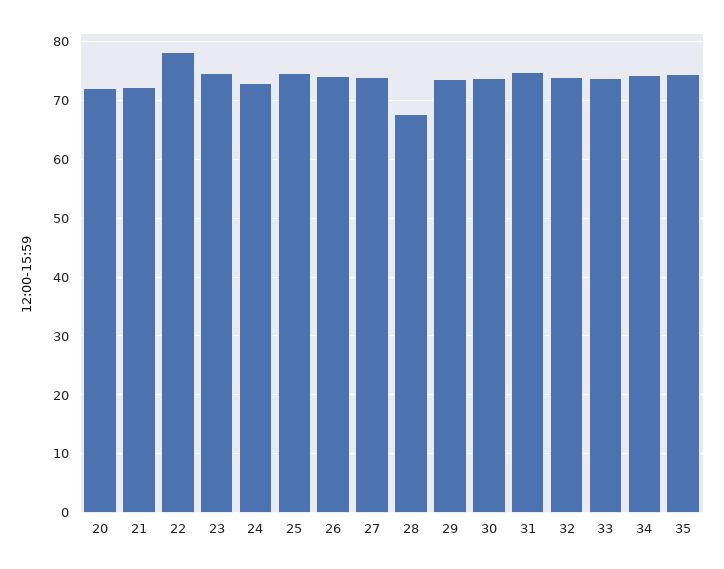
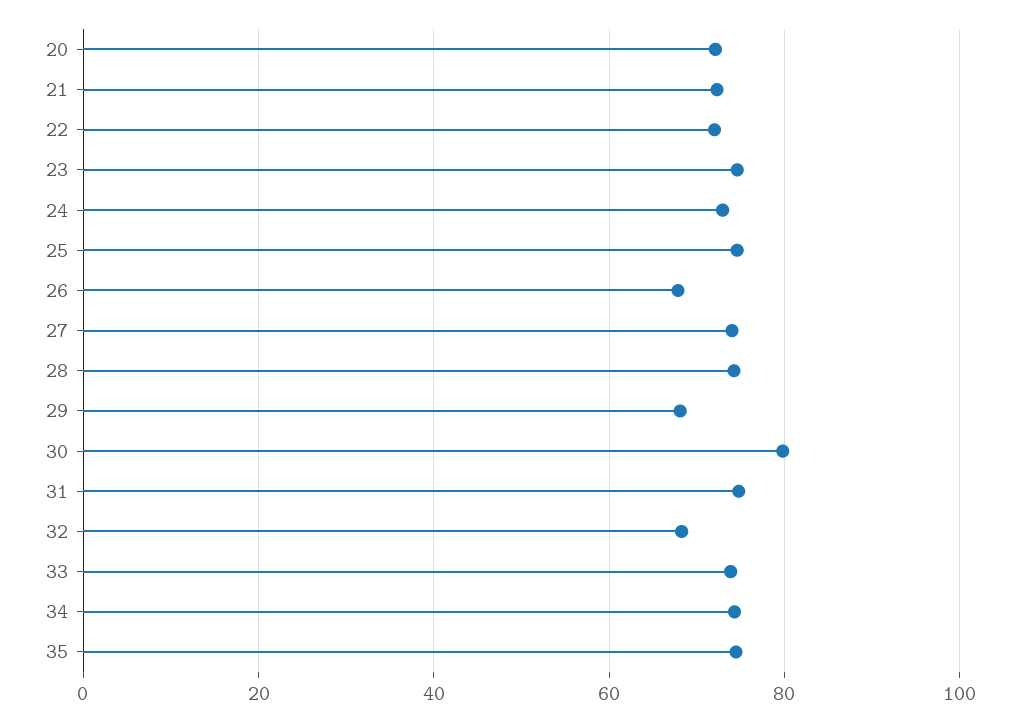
  {
    "20": 72,
    "21": 72,
-   "22": 78,
+   "22": 72,
    "23": 74,
    "24": 72,
    "25": 74,
-   "26": 74,
+   "26": 68,
    "27": 74,
-   "28": 68,
+   "28": 74,
-   "29": 74,
+   "29": 68,
-   "30": 74,
+   "30": 80,
    "31": 74,
-   "32": 74,
+   "32": 68,
    "33": 74,
    "34": 74,
    "35": 74
  }

